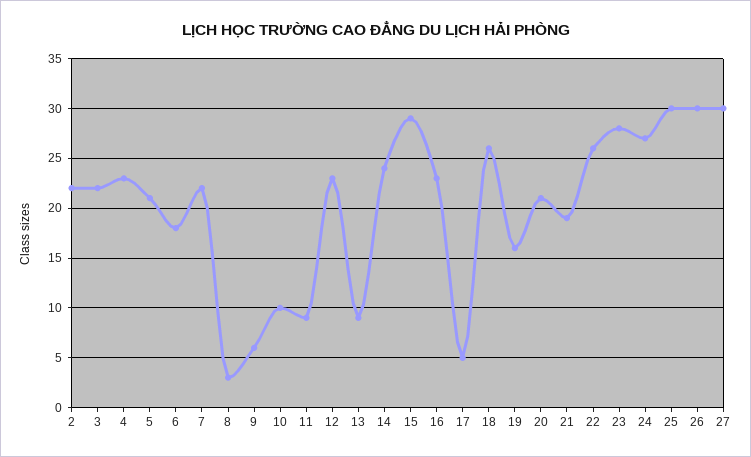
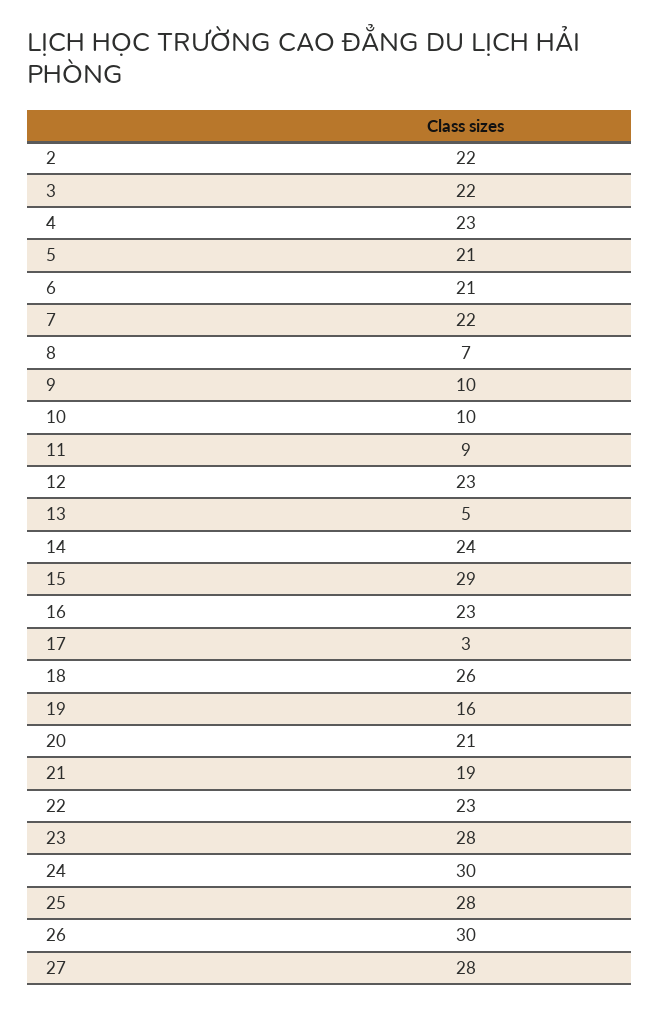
  {
    "2": 22,
    "3": 22,
    "4": 23,
    "5": 21,
-   "6": 18,
+   "6": 21,
    "7": 22,
-   "8": 3,
+   "8": 7,
-   "9": 6,
+   "9": 10,
    "10": 10,
    "11": 9,
    "12": 23,
-   "13": 9,
+   "13": 5,
    "14": 24,
    "15": 29,
    "16": 23,
-   "17": 5,
+   "17": 3,
    "18": 26,
    "19": 16,
    "20": 21,
    "21": 19,
-   "22": 26,
+   "22": 23,
    "23": 28,
-   "24": 27,
+   "24": 30,
-   "25": 30,
+   "25": 28,
    "26": 30,
-   "27": 30
+   "27": 28
  }

